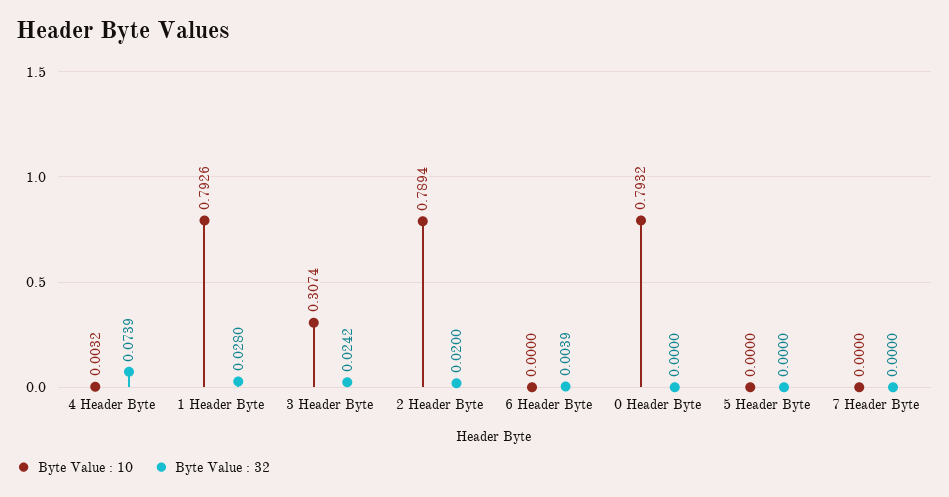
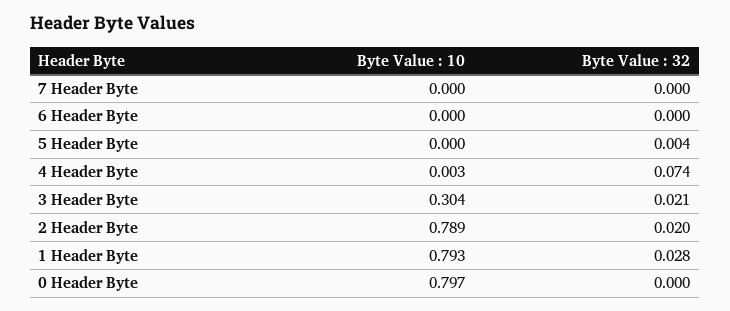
  {
    "Byte Value : 10": {
      "4 Header Byte": 0.0032,
      "1 Header Byte": 0.7926,
-     "3 Header Byte": 0.3074,
+     "3 Header Byte": 0.304,
      "2 Header Byte": 0.7894,
      "6 Header Byte": 0,
-     "0 Header Byte": 0.7932,
+     "0 Header Byte": 0.797,
      "5 Header Byte": 0,
      "7 Header Byte": 0
    },
    "Byte Value : 32": {
      "4 Header Byte": 0.0739,
      "1 Header Byte": 0.028,
-     "3 Header Byte": 0.0242,
+     "3 Header Byte": 0.021,
      "2 Header Byte": 0.02,
-     "6 Header Byte": 0.0039,
+     "6 Header Byte": 0,
      "0 Header Byte": 0,
-     "5 Header Byte": 0,
+     "5 Header Byte": 0.004,
      "7 Header Byte": 0
    }
  }

